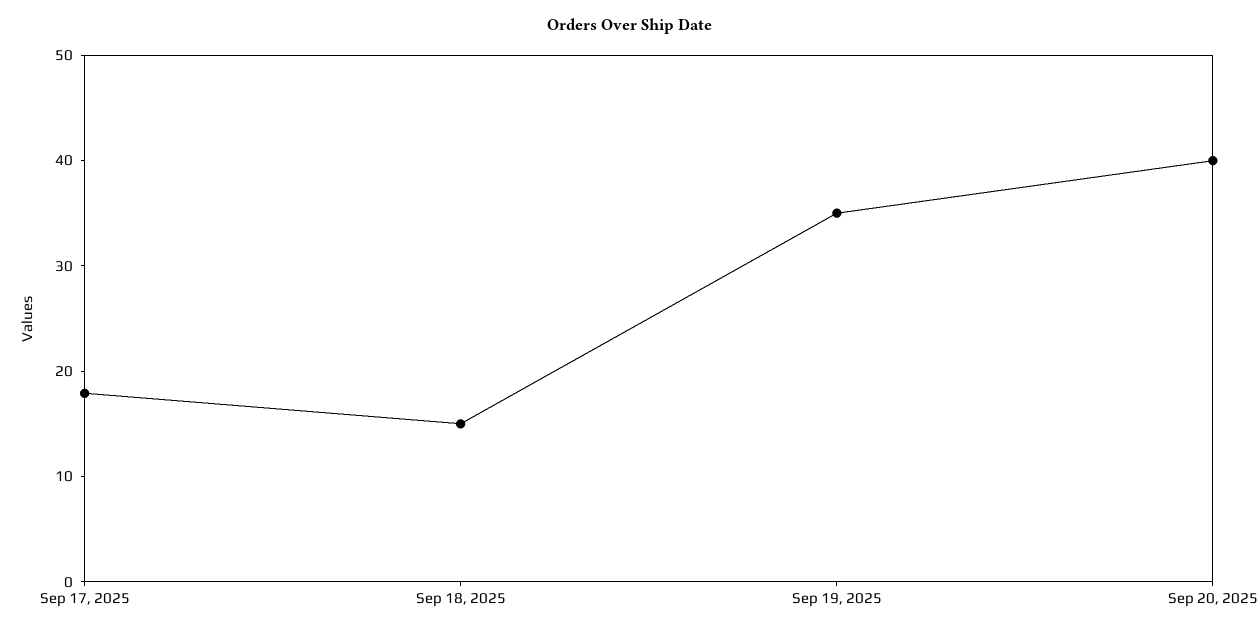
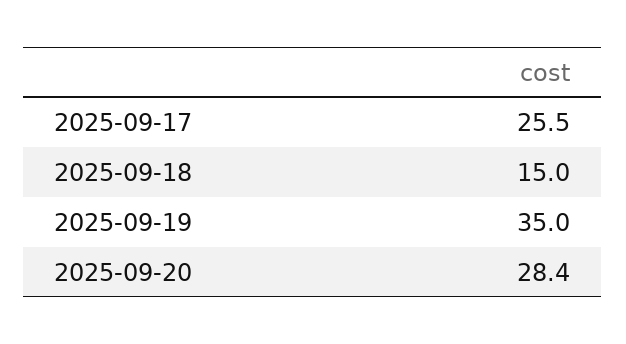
  {
-   "Sep 17, 2025": 18,
+   "Sep 17, 2025": 25.5,
    "Sep 18, 2025": 15,
    "Sep 19, 2025": 35,
-   "Sep 20, 2025": 40
+   "Sep 20, 2025": 28.4
  }

